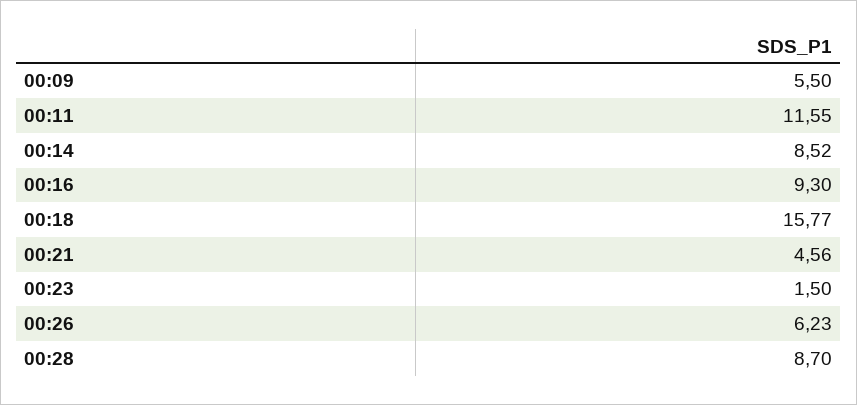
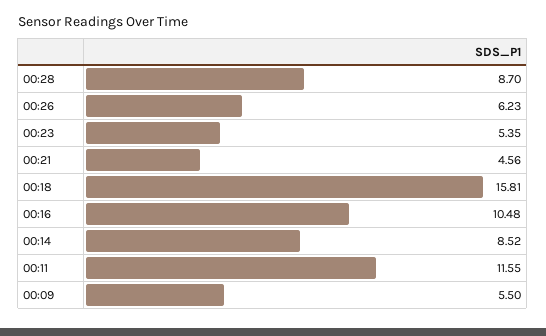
  {
    "00:09": 5.5,
    "00:11": 11.55,
    "00:14": 8.52,
-   "00:16": 9.3,
+   "00:16": 10.48,
-   "00:18": 15.77,
+   "00:18": 15.81,
    "00:21": 4.56,
-   "00:23": 1.5,
+   "00:23": 5.35,
    "00:26": 6.23,
    "00:28": 8.7
  }

